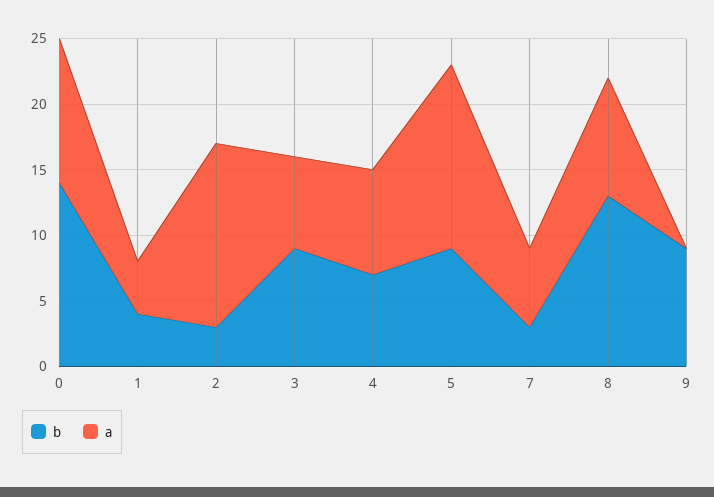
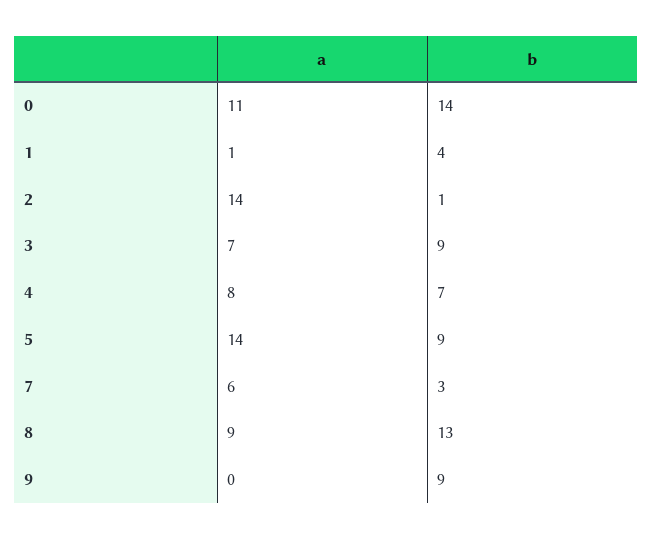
  {
    "b": {
      "0": 14,
      "1": 4,
-     "2": 3,
+     "2": 1,
      "3": 9,
      "4": 7,
      "5": 9,
      "7": 3,
      "8": 13,
      "9": 9
    },
    "a": {
      "0": 11,
-     "1": 4,
+     "1": 1,
      "2": 14,
      "3": 7,
      "4": 8,
      "5": 14,
      "7": 6,
      "8": 9,
      "9": 0
    }
  }

